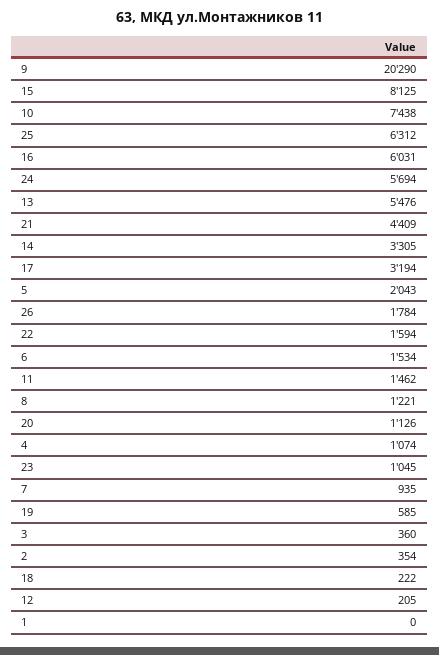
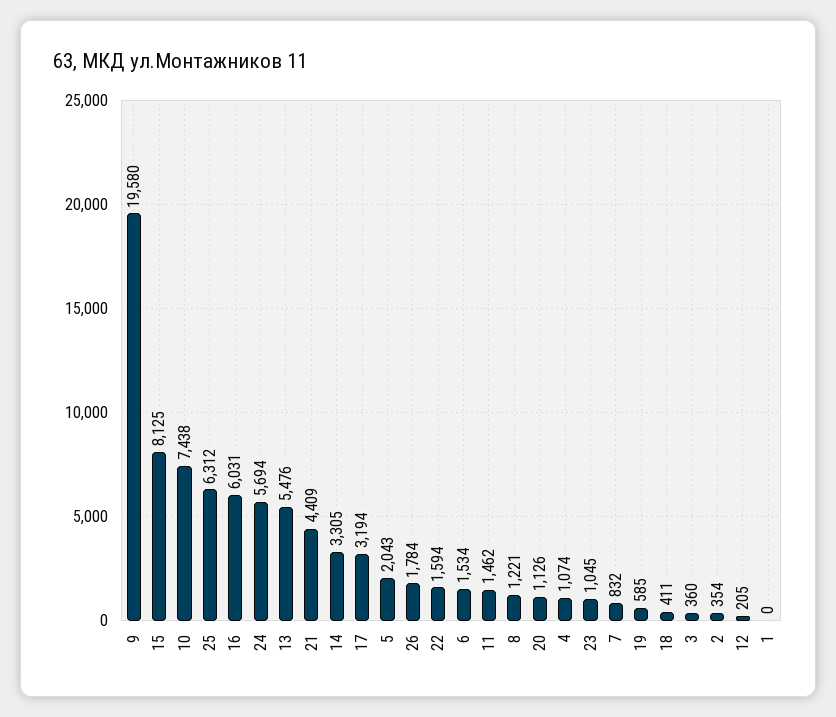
  {
-   "9": 20290,
+   "9": 19580,
    "15": 8125,
    "10": 7438,
    "25": 6312,
    "16": 6031,
    "24": 5694,
    "13": 5476,
    "21": 4409,
    "14": 3305,
    "17": 3194,
    "5": 2043,
    "26": 1784,
    "22": 1594,
    "6": 1534,
    "11": 1462,
    "8": 1221,
    "20": 1126,
    "4": 1074,
    "23": 1045,
-   "7": 935,
+   "7": 832,
    "19": 585,
    "3": 360,
    "2": 354,
-   "18": 222,
+   "18": 411,
    "12": 205,
    "1": 0
  }

